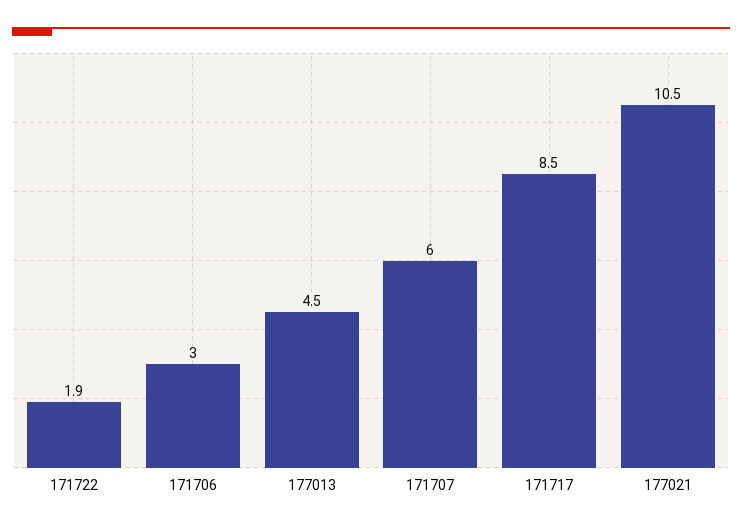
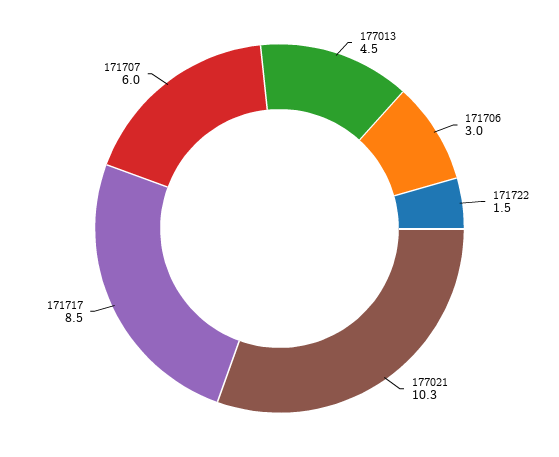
  {
-   "171722": 1.9,
+   "171722": 1.5,
    "171706": 3,
    "177013": 4.5,
    "171707": 6,
    "171717": 8.5,
-   "177021": 10.5
+   "177021": 10.3
  }

